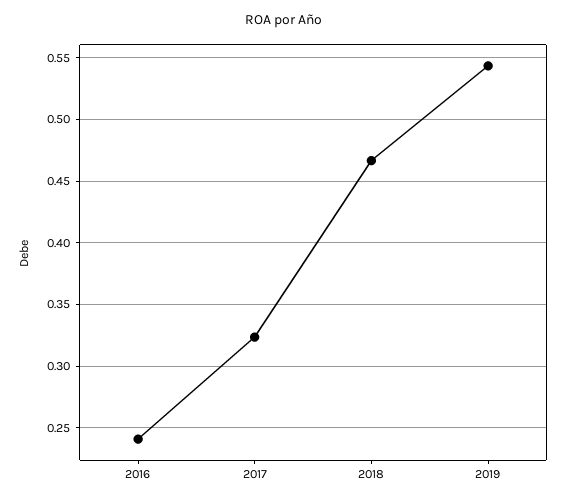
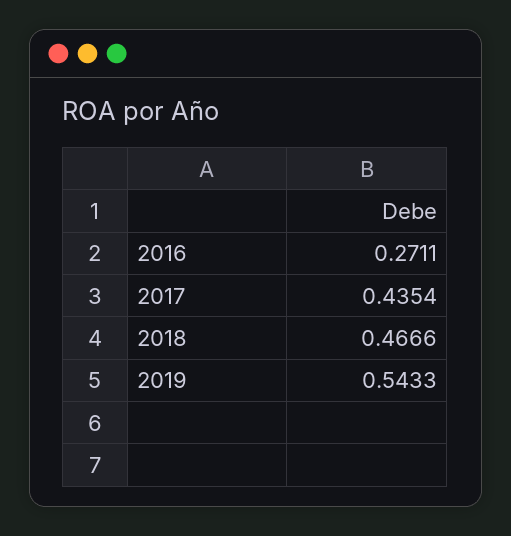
  {
-   "2016": 0.24,
+   "2016": 0.2711,
-   "2017": 0.325,
+   "2017": 0.4354,
    "2018": 0.4666,
    "2019": 0.5433
  }

